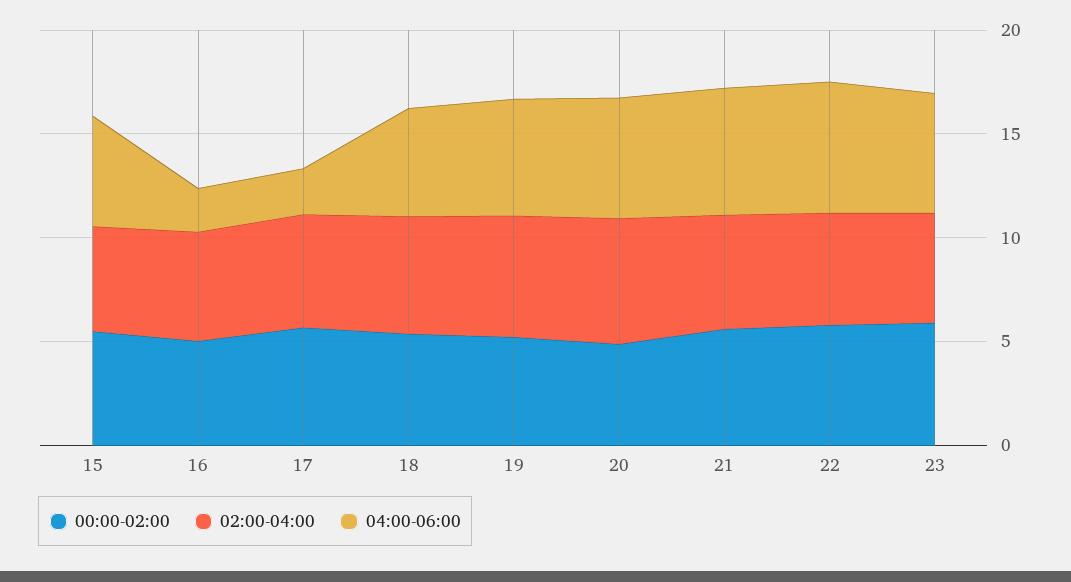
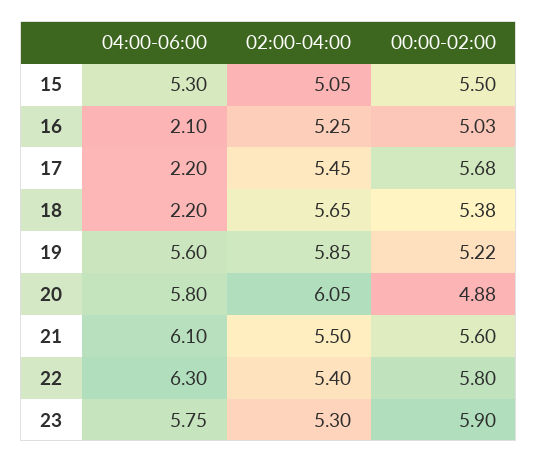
  {
    "00:00-02:00": {
      "15": 5.5,
      "16": 5.03,
      "17": 5.68,
      "18": 5.38,
      "19": 5.22,
      "20": 4.88,
      "21": 5.6,
      "22": 5.8,
      "23": 5.9
    },
    "02:00-04:00": {
      "15": 5.05,
      "16": 5.25,
      "17": 5.45,
      "18": 5.65,
      "19": 5.85,
      "20": 6.05,
      "21": 5.5,
      "22": 5.4,
      "23": 5.3
    },
    "04:00-06:00": {
      "15": 5.3,
      "16": 2.1,
      "17": 2.2,
-     "18": 5,
+     "18": 2.2,
      "19": 5.6,
      "20": 5.8,
      "21": 6.1,
      "22": 6.3,
      "23": 5.75
    }
  }

